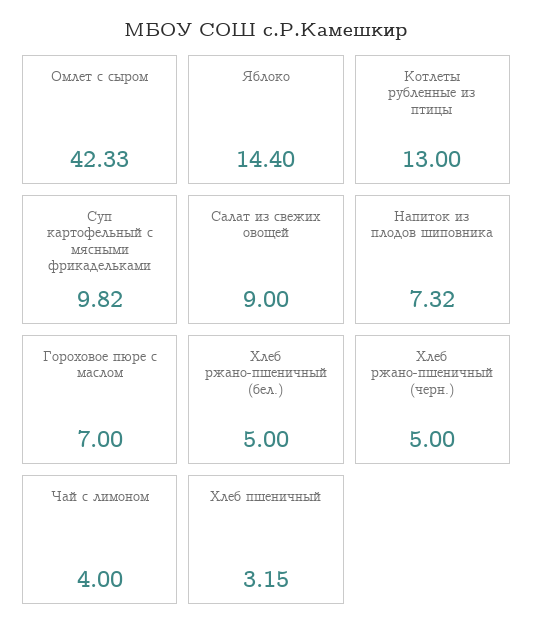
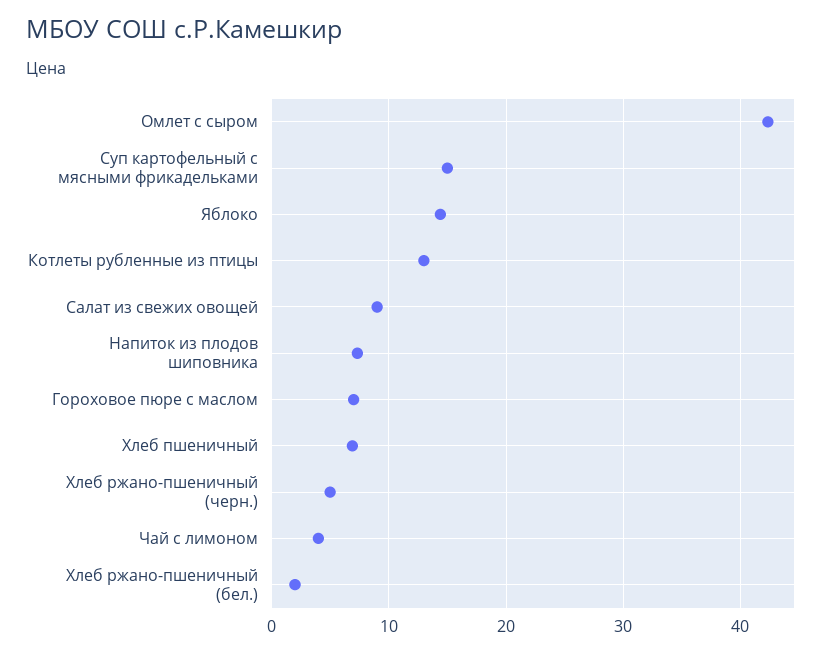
  {
    "Омлет с сыром": 42.33,
    "Яблоко": 14.4,
    "Котлеты рубленные из птицы": 13,
-   "Суп картофельный с мясными фрикадельками": 9.82,
+   "Суп картофельный с мясными фрикадельками": 15,
    "Салат из свежих овощей": 9,
    "Напиток из плодов шиповника": 7.32,
    "Гороховое пюре с маслом": 7,
-   "Хлеб ржано-пшеничный (бел.)": 5,
+   "Хлеб ржано-пшеничный (бел.)": 2,
    "Хлеб ржано-пшеничный (черн.)": 5,
    "Чай с лимоном": 4,
-   "Хлеб пшеничный": 3.15
+   "Хлеб пшеничный": 7
  }

